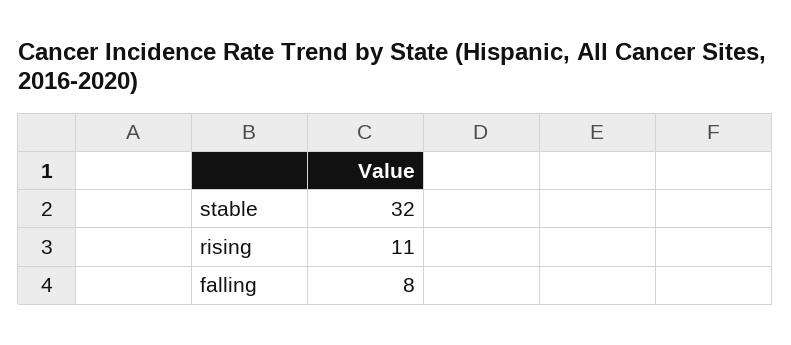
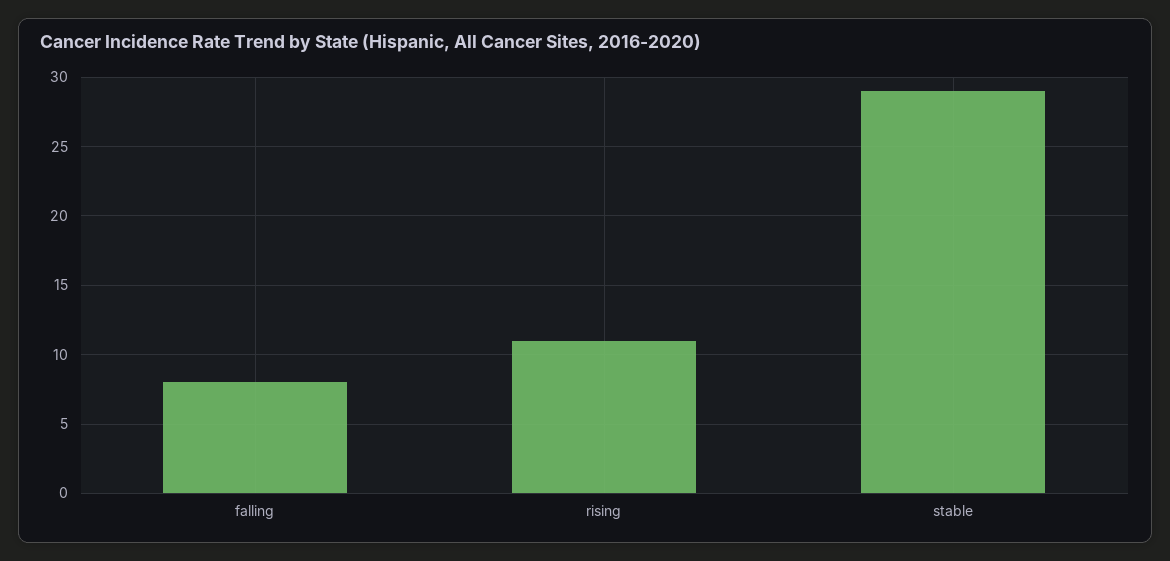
  {
-   "stable": 32,
+   "stable": 29,
    "rising": 11,
    "falling": 8
  }

